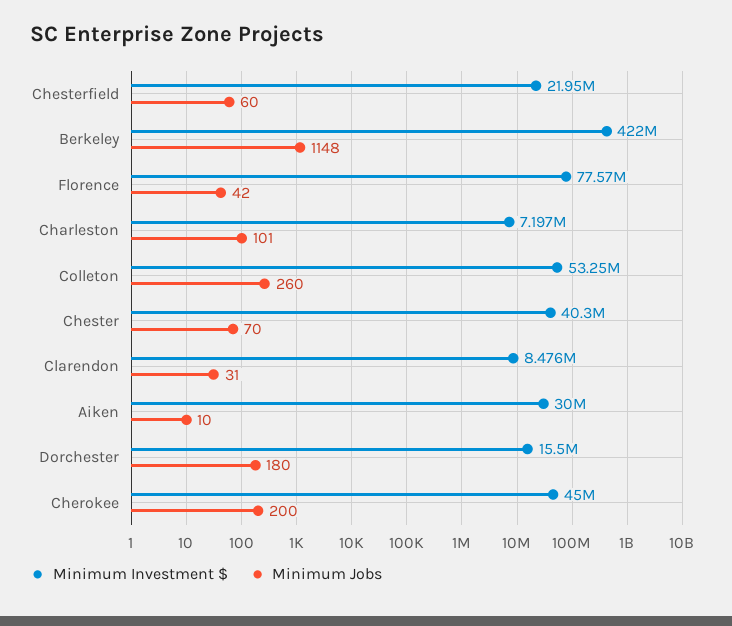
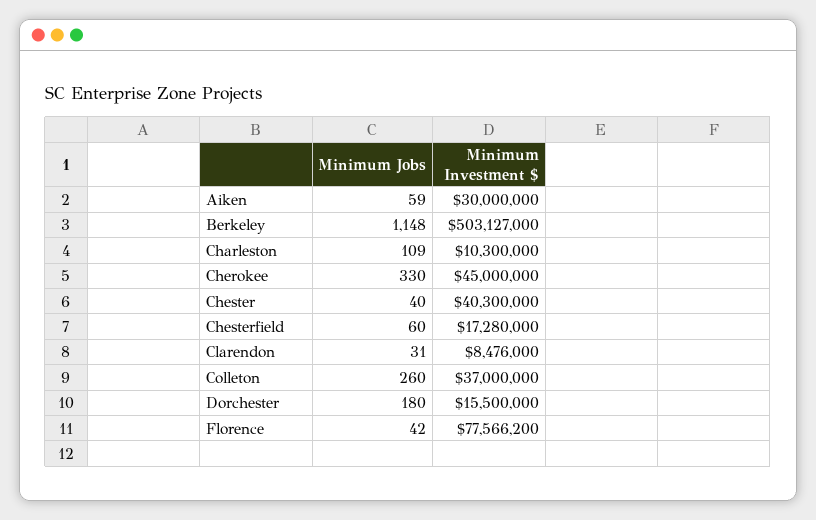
  {
    "Minimum Investment $": {
-     "Chesterfield": 21950000,
+     "Chesterfield": 17280000,
-     "Berkeley": 422000000,
+     "Berkeley": 503127000,
      "Florence": 77566200,
-     "Charleston": 7197000,
+     "Charleston": 10300000,
-     "Colleton": 53250000,
+     "Colleton": 37000000,
      "Chester": 40300000,
      "Clarendon": 8476000,
      "Aiken": 30000000,
      "Dorchester": 15500000,
      "Cherokee": 45000000
    },
    "Minimum Jobs": {
      "Chesterfield": 60,
      "Berkeley": 1148,
      "Florence": 42,
-     "Charleston": 101,
+     "Charleston": 109,
      "Colleton": 260,
-     "Chester": 70,
+     "Chester": 40,
      "Clarendon": 31,
-     "Aiken": 10,
+     "Aiken": 59,
      "Dorchester": 180,
-     "Cherokee": 200
+     "Cherokee": 330
    }
  }

